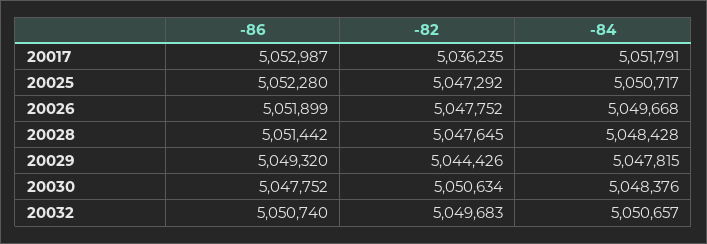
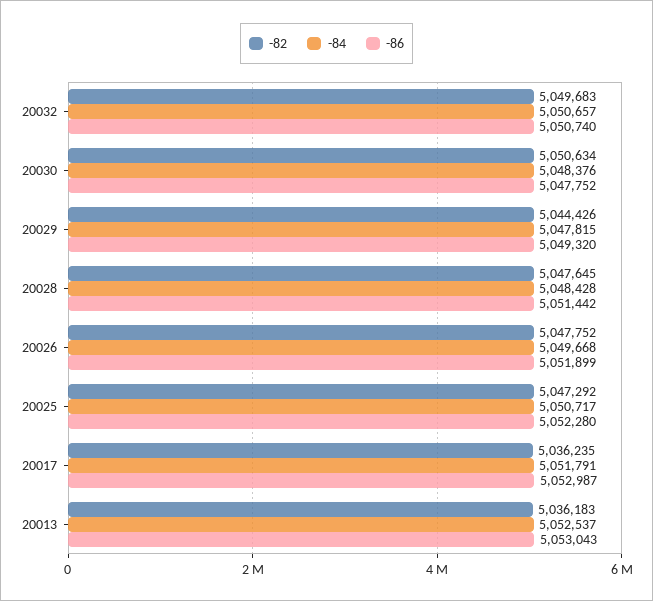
  {
    "-86": {
      "20017": 5052987,
      "20025": 5052280,
      "20026": 5051899,
      "20028": 5051442,
      "20029": 5049320,
      "20030": 5047752,
-     "20032": 5050740
+     "20032": 5050740,
+     "20013": 5053043
    },
    "-82": {
      "20017": 5036235,
      "20025": 5047292,
      "20026": 5047752,
      "20028": 5047645,
      "20029": 5044426,
      "20030": 5050634,
-     "20032": 5049683
+     "20032": 5049683,
+     "20013": 5036183
    },
    "-84": {
      "20017": 5051791,
      "20025": 5050717,
      "20026": 5049668,
      "20028": 5048428,
      "20029": 5047815,
      "20030": 5048376,
-     "20032": 5050657
+     "20032": 5050657,
+     "20013": 5052537
    }
  }

